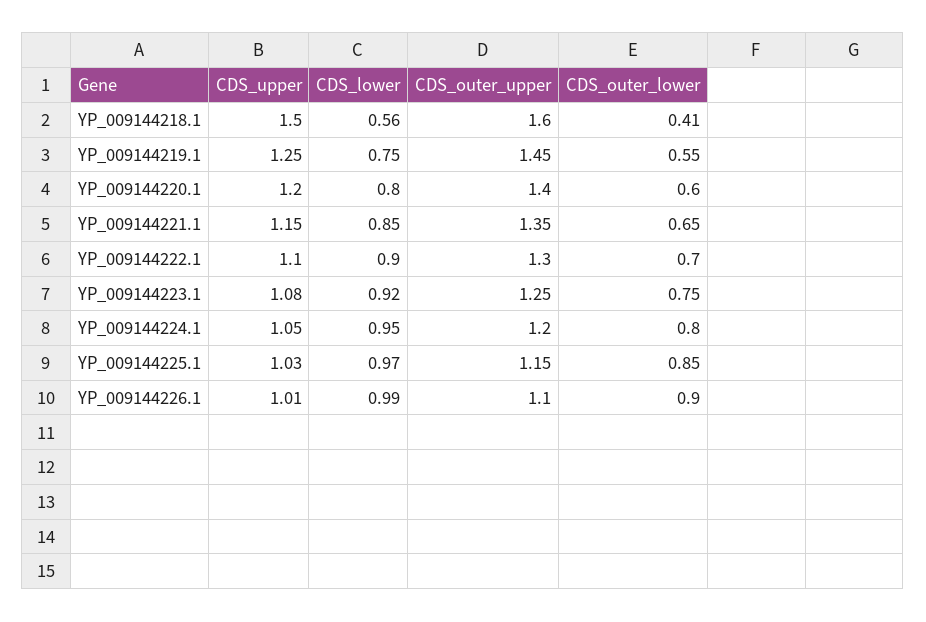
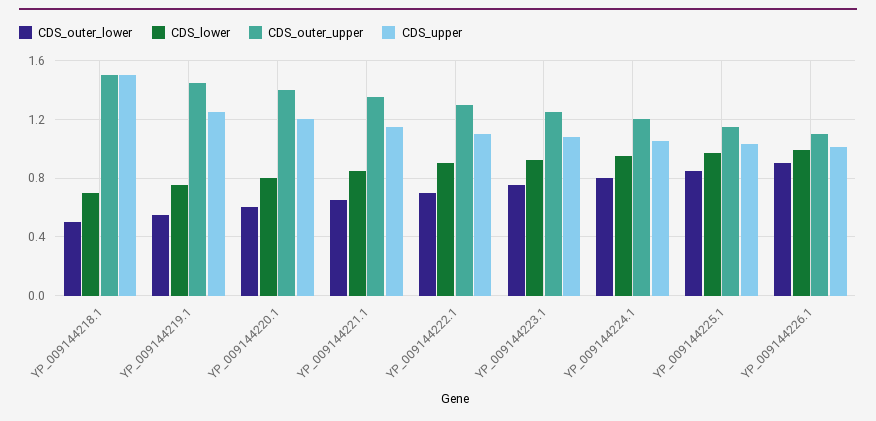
  {
    "CDS_upper": {
      "YP_009144218.1": 1.5,
      "YP_009144219.1": 1.25,
      "YP_009144220.1": 1.2,
      "YP_009144221.1": 1.15,
      "YP_009144222.1": 1.1,
      "YP_009144223.1": 1.08,
      "YP_009144224.1": 1.05,
      "YP_009144225.1": 1.03,
      "YP_009144226.1": 1.01
    },
    "CDS_lower": {
-     "YP_009144218.1": 0.56,
+     "YP_009144218.1": 0.7,
      "YP_009144219.1": 0.75,
      "YP_009144220.1": 0.8,
      "YP_009144221.1": 0.85,
      "YP_009144222.1": 0.9,
      "YP_009144223.1": 0.92,
      "YP_009144224.1": 0.95,
      "YP_009144225.1": 0.97,
      "YP_009144226.1": 0.99
    },
    "CDS_outer_upper": {
-     "YP_009144218.1": 1.6,
+     "YP_009144218.1": 1.5,
      "YP_009144219.1": 1.45,
      "YP_009144220.1": 1.4,
      "YP_009144221.1": 1.35,
      "YP_009144222.1": 1.3,
      "YP_009144223.1": 1.25,
      "YP_009144224.1": 1.2,
      "YP_009144225.1": 1.15,
      "YP_009144226.1": 1.1
    },
    "CDS_outer_lower": {
-     "YP_009144218.1": 0.41,
+     "YP_009144218.1": 0.5,
      "YP_009144219.1": 0.55,
      "YP_009144220.1": 0.6,
      "YP_009144221.1": 0.65,
      "YP_009144222.1": 0.7,
      "YP_009144223.1": 0.75,
      "YP_009144224.1": 0.8,
      "YP_009144225.1": 0.85,
      "YP_009144226.1": 0.9
    }
  }

